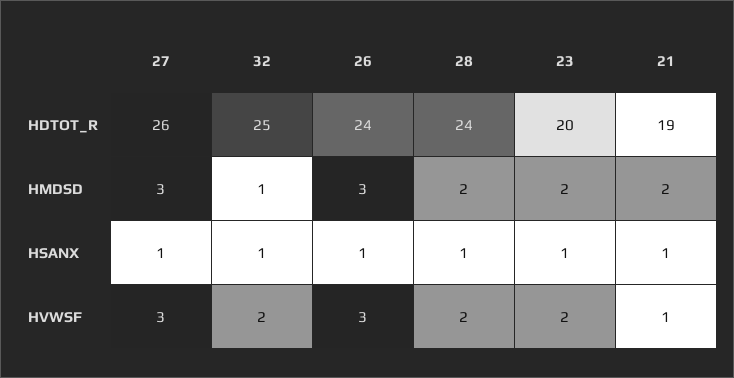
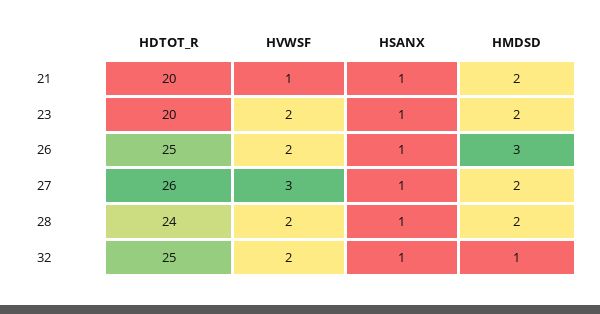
  {
    "27": {
      "HDTOT_R": 26,
-     "HMDSD": 3,
+     "HMDSD": 2,
      "HSANX": 1,
      "HVWSF": 3
    },
    "32": {
      "HDTOT_R": 25,
      "HMDSD": 1,
      "HSANX": 1,
      "HVWSF": 2
    },
    "26": {
-     "HDTOT_R": 24,
+     "HDTOT_R": 25,
      "HMDSD": 3,
      "HSANX": 1,
-     "HVWSF": 3
+     "HVWSF": 2
    },
    "28": {
      "HDTOT_R": 24,
      "HMDSD": 2,
      "HSANX": 1,
      "HVWSF": 2
    },
    "23": {
      "HDTOT_R": 20,
      "HMDSD": 2,
      "HSANX": 1,
      "HVWSF": 2
    },
    "21": {
-     "HDTOT_R": 19,
+     "HDTOT_R": 20,
      "HMDSD": 2,
      "HSANX": 1,
      "HVWSF": 1
    }
  }

